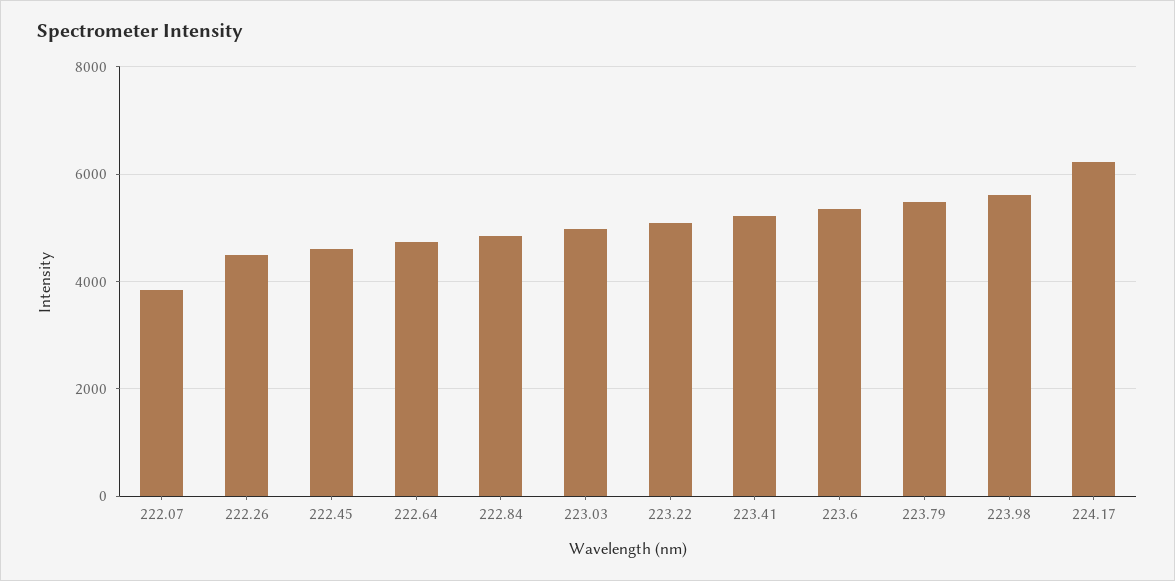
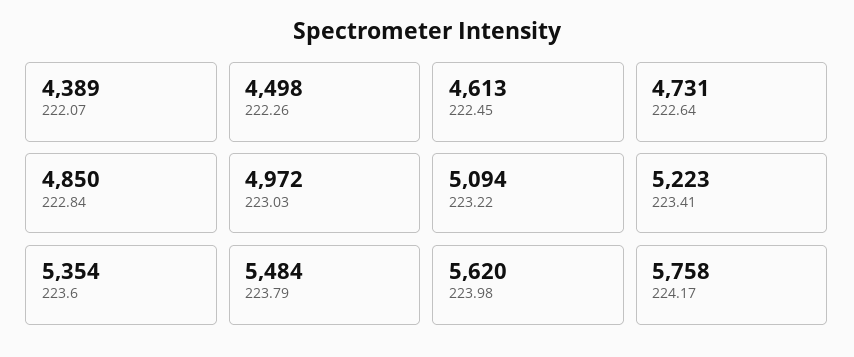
  {
-   "222.07": 3800,
+   "222.07": 4389,
    "222.26": 4498,
    "222.45": 4613,
    "222.64": 4731,
    "222.84": 4850,
    "223.03": 4972,
    "223.22": 5094,
    "223.41": 5223,
    "223.6": 5354,
    "223.79": 5484,
    "223.98": 5620,
-   "224.17": 6200
+   "224.17": 5758
  }

